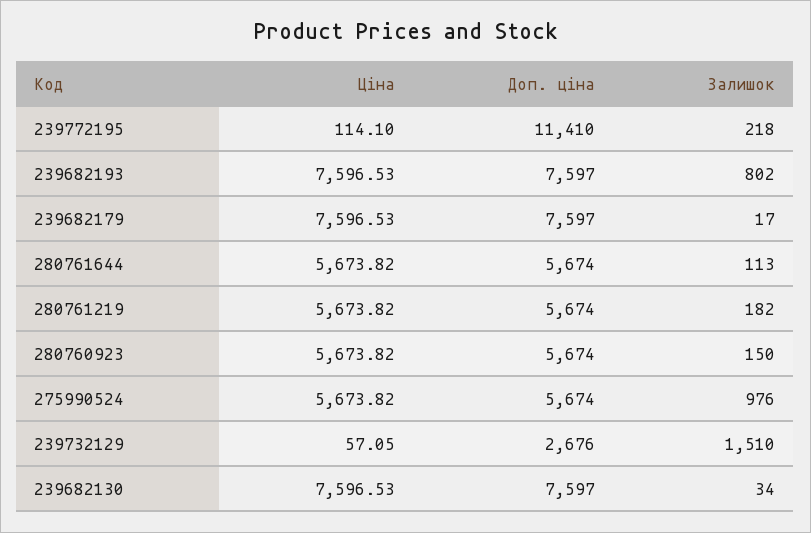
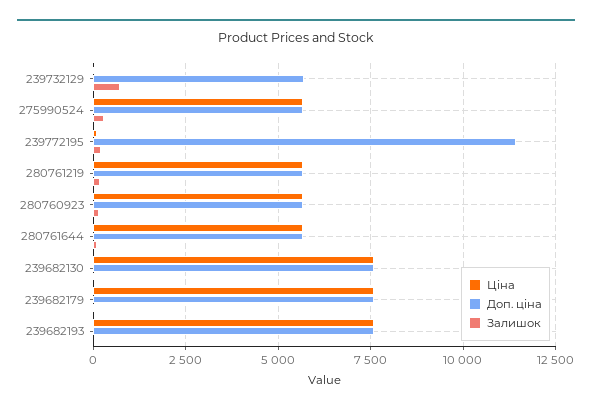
  {
    "Ціна": {
      "239772195": 114.1,
      "239682193": 7596.53,
      "239682179": 7596.53,
      "280761644": 5673.82,
      "280761219": 5673.82,
      "280760923": 5673.82,
      "275990524": 5673.82,
      "239732129": 57.05,
      "239682130": 7596.53
    },
    "Доп. ціна": {
      "239772195": 11410,
      "239682193": 7597,
      "239682179": 7597,
      "280761644": 5674,
      "280761219": 5674,
      "280760923": 5674,
      "275990524": 5674,
-     "239732129": 2676,
+     "239732129": 5750,
      "239682130": 7597
    },
    "Залишок": {
      "239772195": 218,
-     "239682193": 802,
+     "239682193": 0,
      "239682179": 17,
      "280761644": 113,
      "280761219": 182,
      "280760923": 150,
-     "275990524": 976,
+     "275990524": 250,
-     "239732129": 1510,
+     "239732129": 750,
      "239682130": 34
    }
  }

